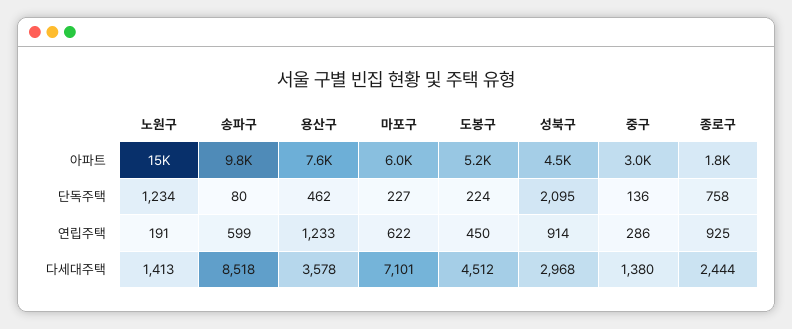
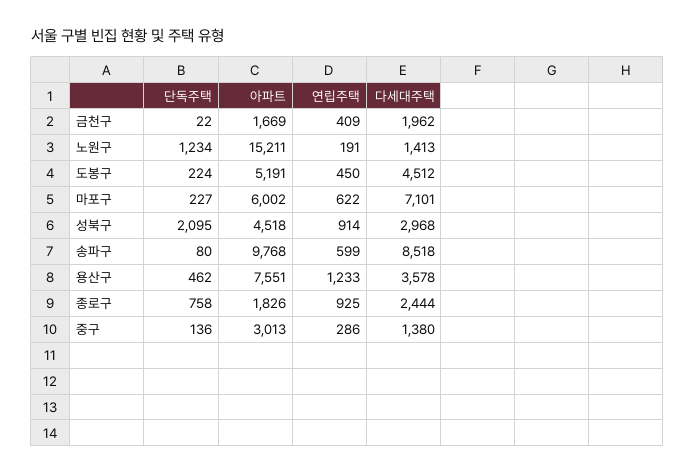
  {
    "노원구": {
      "아파트": 15211,
      "단독주택": 1234,
      "연립주택": 191,
      "다세대주택": 1413
    },
    "송파구": {
      "아파트": 9768,
      "단독주택": 80,
      "연립주택": 599,
      "다세대주택": 8518
    },
    "용산구": {
      "아파트": 7551,
      "단독주택": 462,
      "연립주택": 1233,
      "다세대주택": 3578
    },
    "마포구": {
      "아파트": 6002,
      "단독주택": 227,
      "연립주택": 622,
      "다세대주택": 7101
    },
    "도봉구": {
      "아파트": 5191,
      "단독주택": 224,
      "연립주택": 450,
      "다세대주택": 4512
    },
    "성북구": {
      "아파트": 4518,
      "단독주택": 2095,
      "연립주택": 914,
      "다세대주택": 2968
    },
    "중구": {
      "아파트": 3013,
      "단독주택": 136,
      "연립주택": 286,
      "다세대주택": 1380
    },
    "종로구": {
      "아파트": 1826,
      "단독주택": 758,
      "연립주택": 925,
      "다세대주택": 2444
-   }
+   },
+   "금천구": {
+     "단독주택": 22,
+     "아파트": 1669,
+     "연립주택": 409,
+     "다세대주택": 1962
+   }
  }

